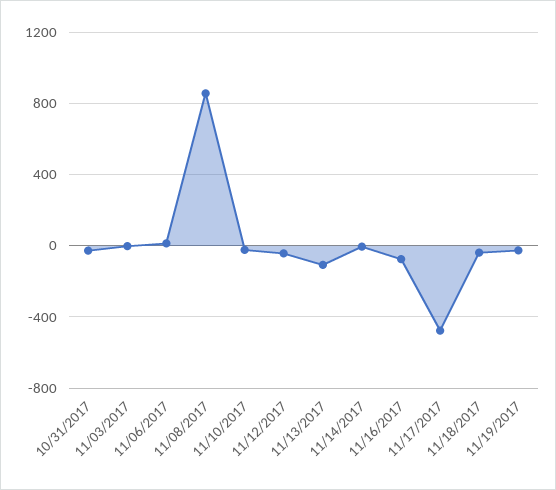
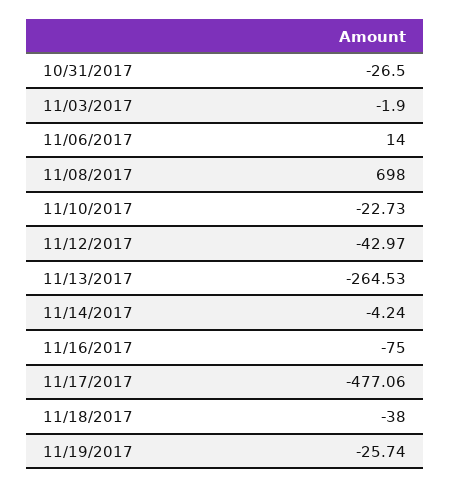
  {
    "10/31/2017": -26.5,
    "11/03/2017": -1.9,
    "11/06/2017": 14,
-   "11/08/2017": 850,
+   "11/08/2017": 698,
    "11/10/2017": -22.73,
    "11/12/2017": -42.97,
-   "11/13/2017": -100,
+   "11/13/2017": -264.53,
    "11/14/2017": -4.24,
    "11/16/2017": -75,
    "11/17/2017": -477.06,
    "11/18/2017": -38,
    "11/19/2017": -25.74
  }

